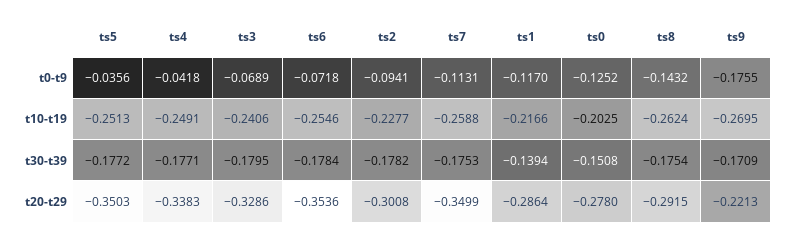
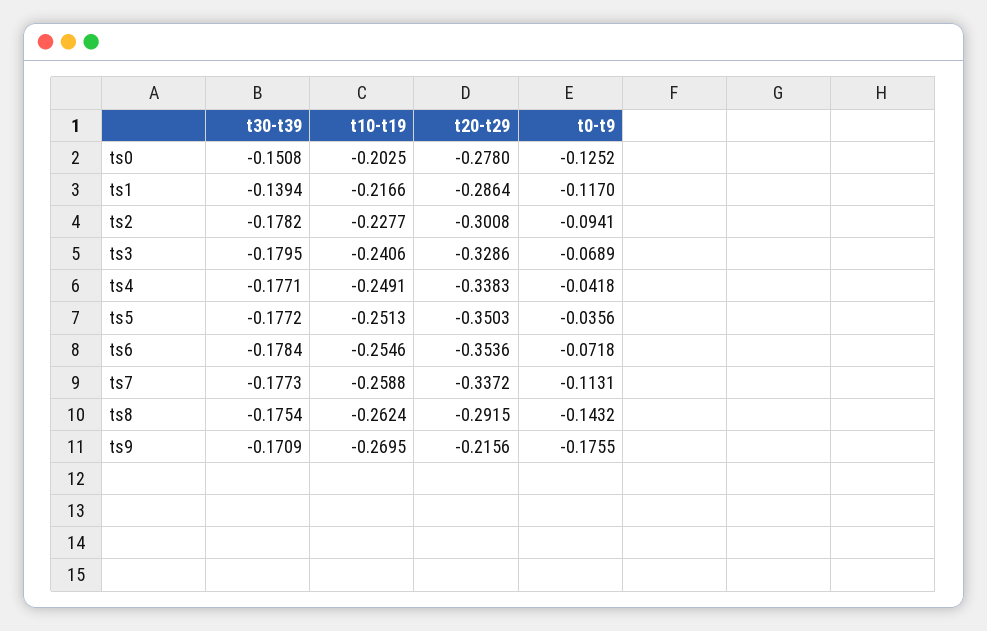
  {
    "ts5": {
      "t0-t9": -0.0356,
      "t10-t19": -0.2513,
      "t30-t39": -0.1772,
      "t20-t29": -0.3503
    },
    "ts4": {
      "t0-t9": -0.0418,
      "t10-t19": -0.2491,
      "t30-t39": -0.1771,
      "t20-t29": -0.3383
    },
    "ts3": {
      "t0-t9": -0.0689,
      "t10-t19": -0.2406,
      "t30-t39": -0.1795,
      "t20-t29": -0.3286
    },
    "ts6": {
      "t0-t9": -0.0718,
      "t10-t19": -0.2546,
      "t30-t39": -0.1784,
      "t20-t29": -0.3536
    },
    "ts2": {
      "t0-t9": -0.0941,
      "t10-t19": -0.2277,
      "t30-t39": -0.1782,
      "t20-t29": -0.3008
    },
    "ts7": {
      "t0-t9": -0.1131,
      "t10-t19": -0.2588,
-     "t30-t39": -0.1753,
+     "t30-t39": -0.1773,
-     "t20-t29": -0.3499
+     "t20-t29": -0.3372
    },
    "ts1": {
      "t0-t9": -0.117,
      "t10-t19": -0.2166,
      "t30-t39": -0.1394,
      "t20-t29": -0.2864
    },
    "ts0": {
      "t0-t9": -0.1252,
      "t10-t19": -0.2025,
      "t30-t39": -0.1508,
      "t20-t29": -0.278
    },
    "ts8": {
      "t0-t9": -0.1432,
      "t10-t19": -0.2624,
      "t30-t39": -0.1754,
      "t20-t29": -0.2915
    },
    "ts9": {
      "t0-t9": -0.1755,
      "t10-t19": -0.2695,
      "t30-t39": -0.1709,
-     "t20-t29": -0.2213
+     "t20-t29": -0.2156
    }
  }

